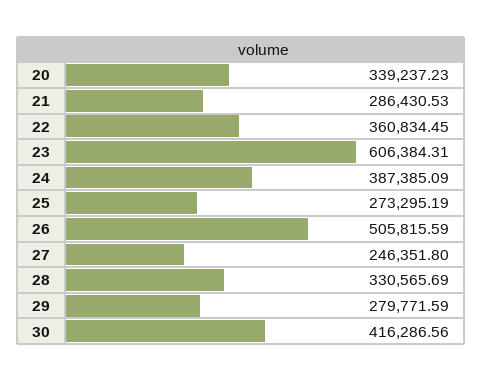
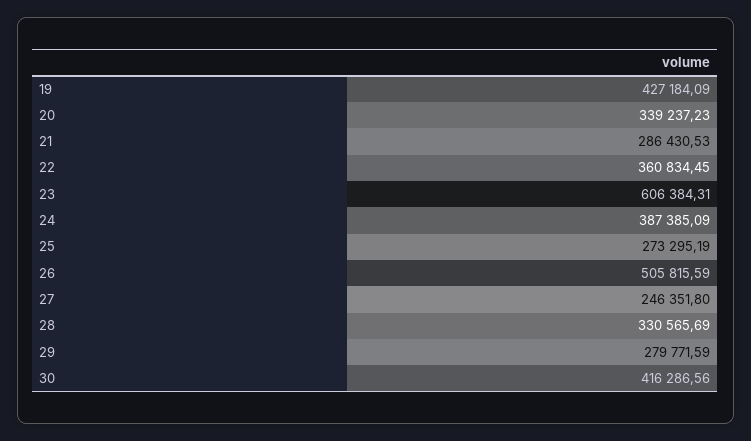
  {
    "20": 339237.23,
    "21": 286430.53,
    "22": 360834.45,
    "23": 606384.31,
    "24": 387385.09,
    "25": 273295.19,
    "26": 505815.59,
    "27": 246351.8,
    "28": 330565.69,
    "29": 279771.59,
-   "30": 416286.56
+   "30": 416286.56,
+   "19": 427184.09
  }

